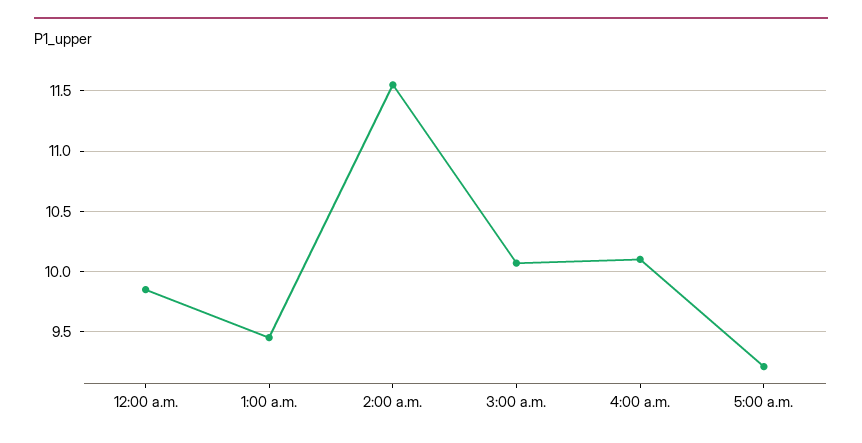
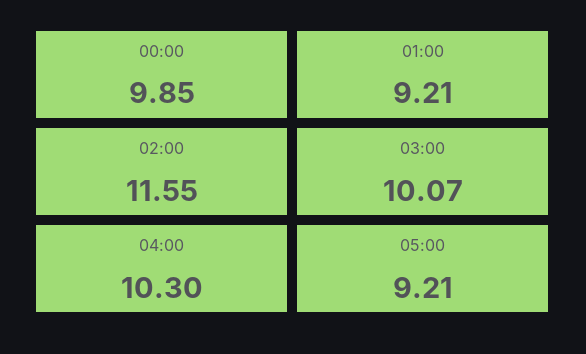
  {
    "12:00 a.m.": 9.85,
-   "1:00 a.m.": 9.45,
+   "1:00 a.m.": 9.21,
    "2:00 a.m.": 11.55,
    "3:00 a.m.": 10.07,
-   "4:00 a.m.": 10.1,
+   "4:00 a.m.": 10.3,
    "5:00 a.m.": 9.21
  }

